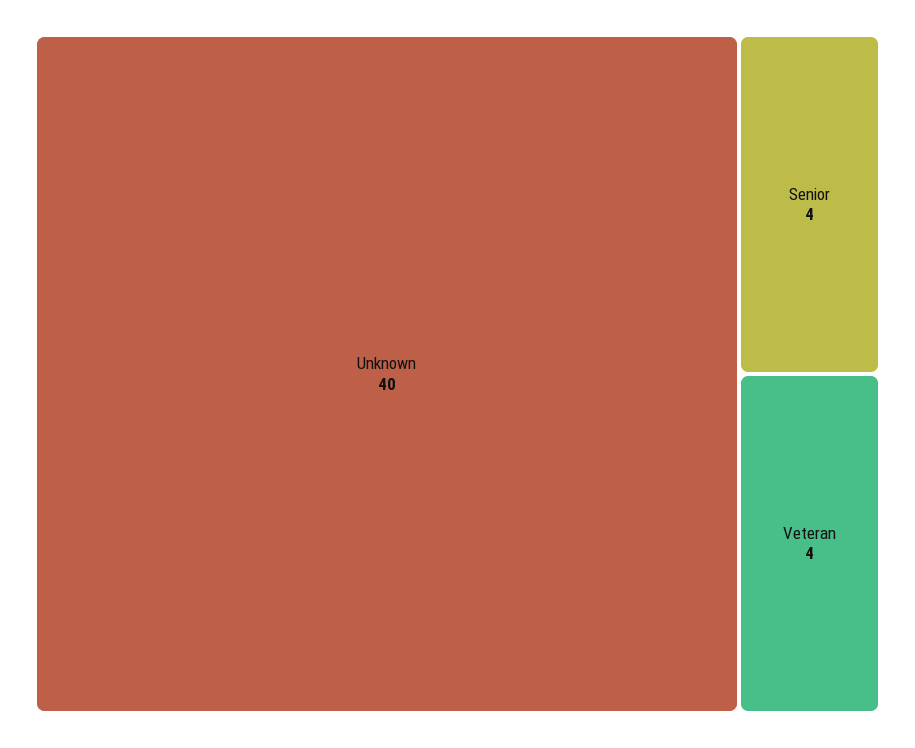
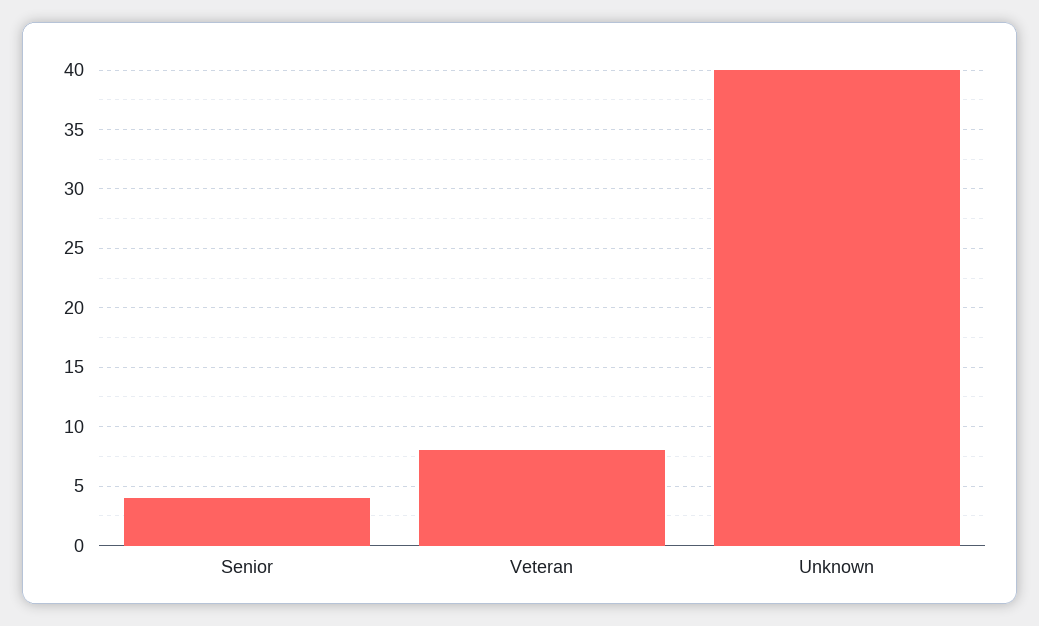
  {
    "Unknown": 40,
    "Senior": 4,
-   "Veteran": 4
+   "Veteran": 8
  }

